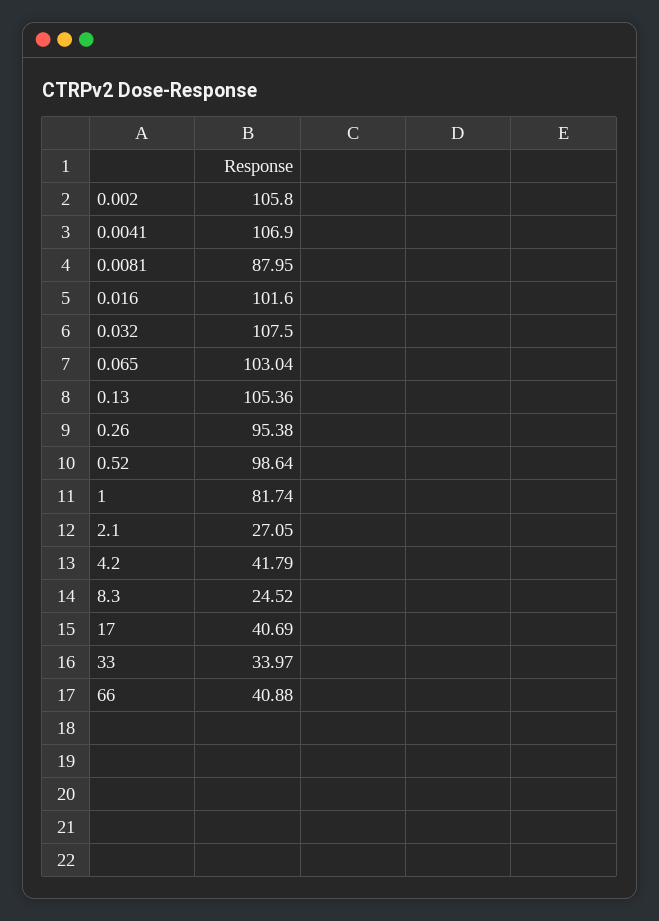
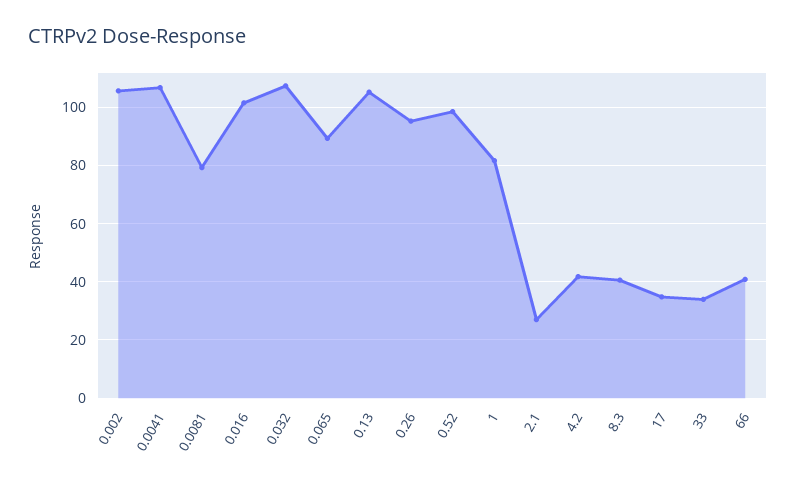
  {
    "0.002": 105.8,
    "0.0041": 106.9,
-   "0.0081": 87.95,
+   "0.0081": 80,
    "0.016": 101.6,
    "0.032": 107.5,
-   "0.065": 103.04,
+   "0.065": 90,
    "0.13": 105.36,
    "0.26": 95.38,
    "0.52": 98.64,
    "1": 81.74,
    "2.1": 27.05,
    "4.2": 41.79,
-   "8.3": 24.52,
+   "8.3": 40,
-   "17": 40.69,
+   "17": 35,
    "33": 33.97,
    "66": 40.88
  }

